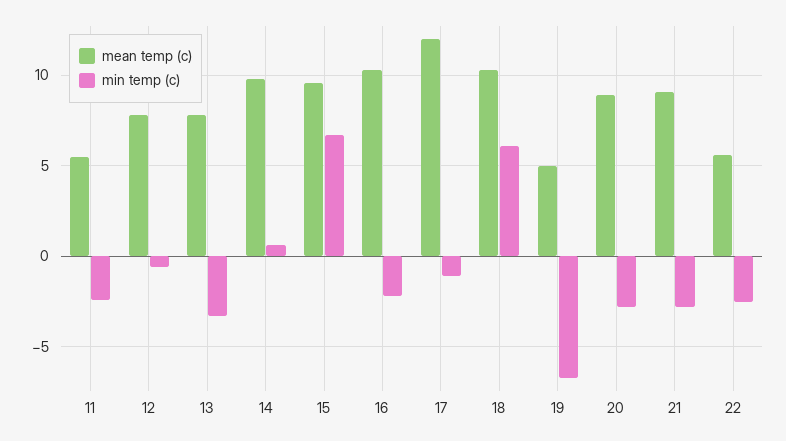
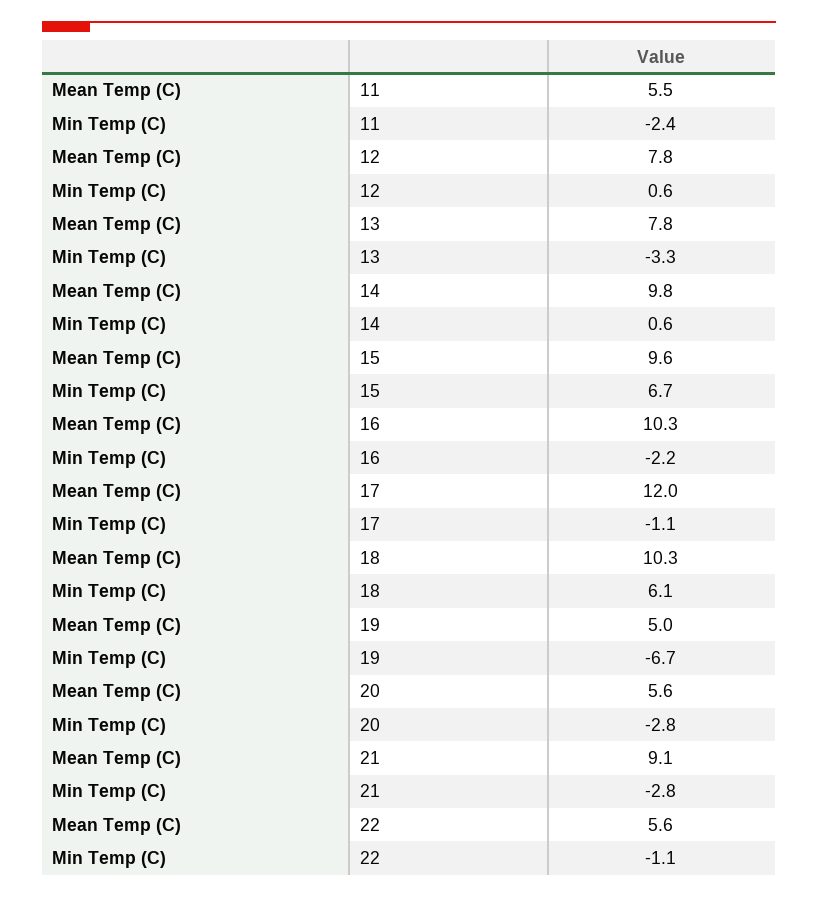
  {
    "mean temp (c)": {
      "11": 5.5,
      "12": 7.8,
      "13": 7.8,
      "14": 9.8,
      "15": 9.6,
      "16": 10.3,
      "17": 12,
      "18": 10.3,
      "19": 5,
-     "20": 9,
+     "20": 5.6,
      "21": 9.1,
      "22": 5.6
    },
    "min temp (c)": {
      "11": -2.4,
-     "12": -0.5,
+     "12": 0.6,
      "13": -3.3,
      "14": 0.6,
      "15": 6.7,
      "16": -2.2,
      "17": -1.1,
      "18": 6.1,
      "19": -6.7,
      "20": -2.8,
      "21": -2.8,
-     "22": -2.5
+     "22": -1.1
    }
  }

